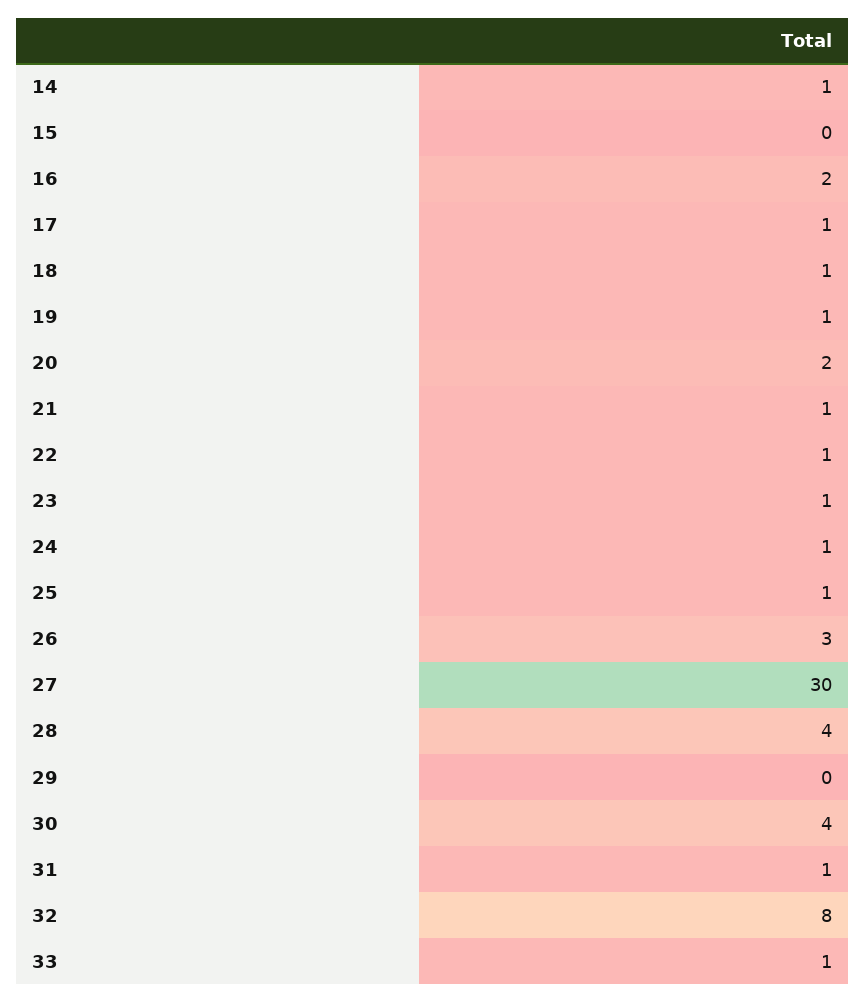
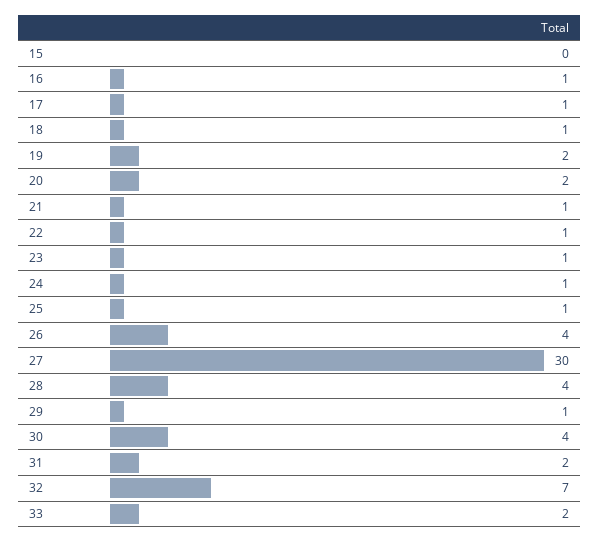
  {
-   "14": 1,
    "15": 0,
-   "16": 2,
+   "16": 1,
    "17": 1,
    "18": 1,
-   "19": 1,
+   "19": 2,
    "20": 2,
    "21": 1,
    "22": 1,
    "23": 1,
    "24": 1,
    "25": 1,
-   "26": 3,
+   "26": 4,
    "27": 30,
    "28": 4,
-   "29": 0,
+   "29": 1,
    "30": 4,
-   "31": 1,
+   "31": 2,
-   "32": 8,
+   "32": 7,
-   "33": 1
+   "33": 2
  }

